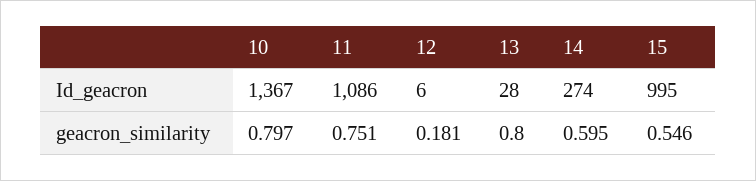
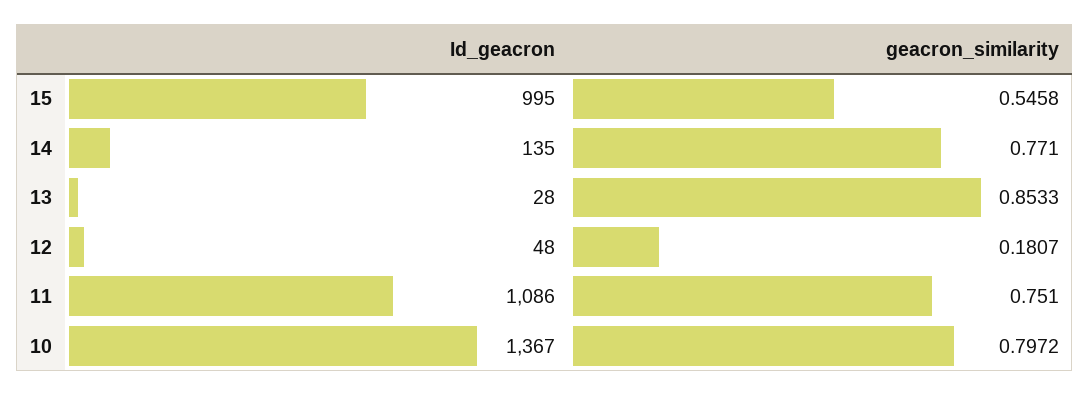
  {
    "10": {
      "Id_geacron": 1367,
      "geacron_similarity": 0.7972
    },
    "11": {
      "Id_geacron": 1086,
      "geacron_similarity": 0.751
    },
    "12": {
-     "Id_geacron": 6,
+     "Id_geacron": 48,
      "geacron_similarity": 0.1807
    },
    "13": {
      "Id_geacron": 28,
-     "geacron_similarity": 0.8
+     "geacron_similarity": 0.8533
    },
    "14": {
-     "Id_geacron": 274,
+     "Id_geacron": 135,
-     "geacron_similarity": 0.595
+     "geacron_similarity": 0.771
    },
    "15": {
      "Id_geacron": 995,
      "geacron_similarity": 0.5458
    }
  }

